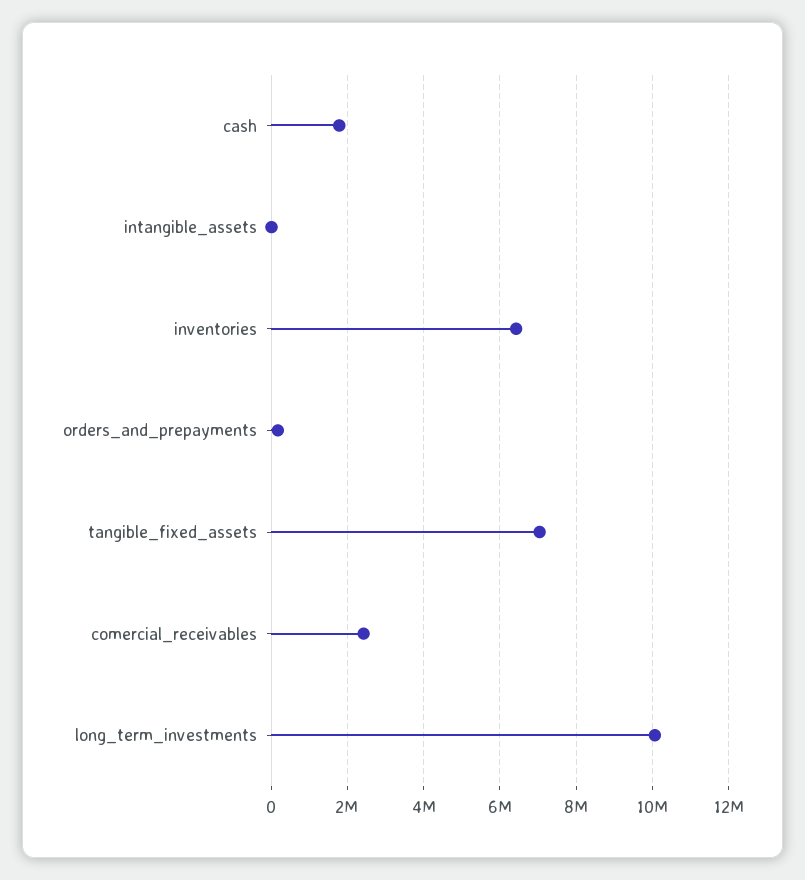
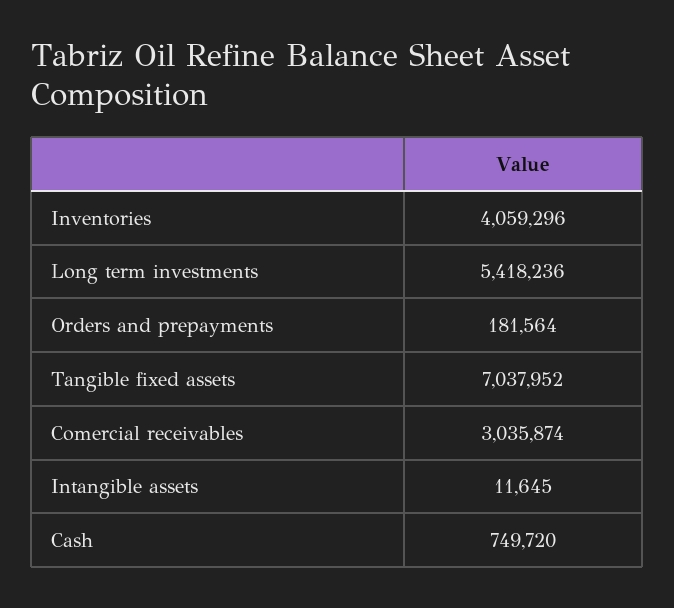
  {
-   "cash": 1800000,
+   "cash": 749720,
    "intangible_assets": 11645,
-   "inventories": 6400000,
+   "inventories": 4059296,
    "orders_and_prepayments": 181564,
    "tangible_fixed_assets": 7037952,
-   "comercial_receivables": 2400000,
+   "comercial_receivables": 3035874,
-   "long_term_investments": 10000000
+   "long_term_investments": 5418236
  }

